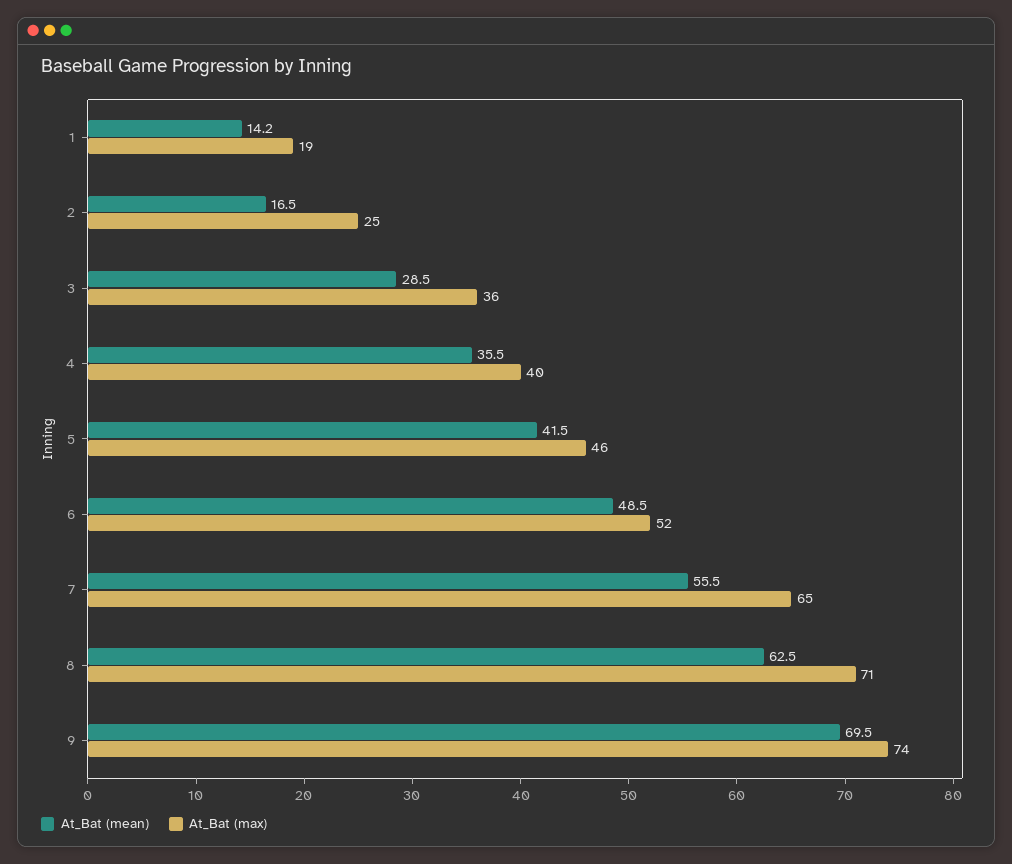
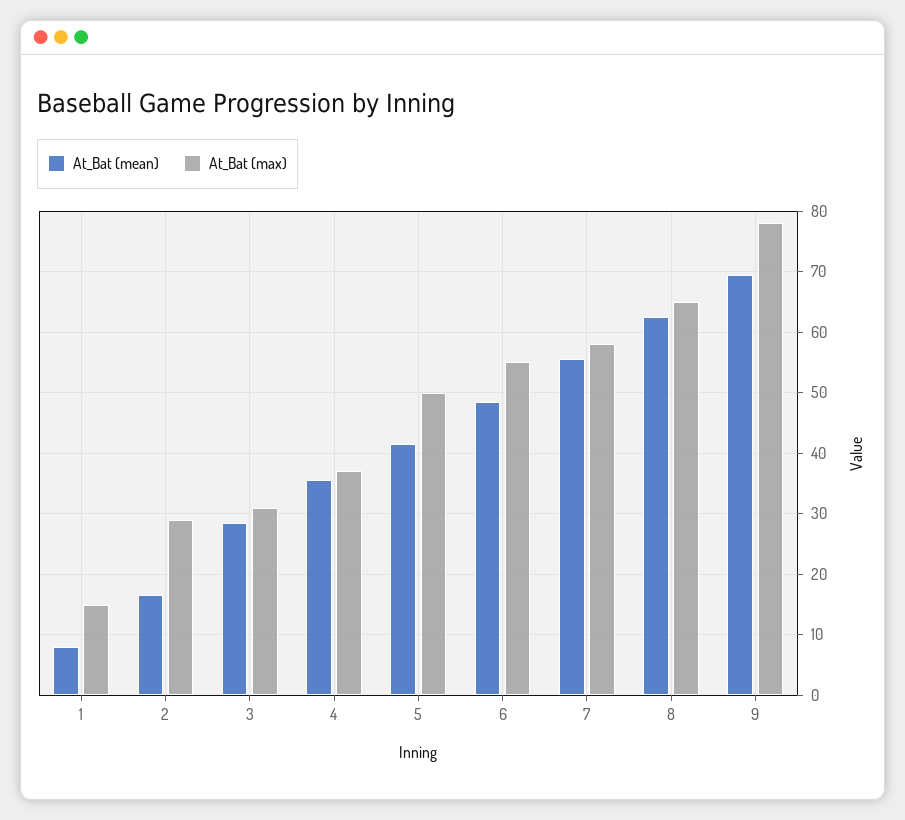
  {
    "At_Bat (mean)": {
-     "1": 14.2,
+     "1": 8,
      "2": 16.5,
      "3": 28.5,
      "4": 35.5,
      "5": 41.5,
      "6": 48.5,
      "7": 55.5,
      "8": 62.5,
      "9": 69.5
    },
    "At_Bat (max)": {
-     "1": 19,
+     "1": 15,
-     "2": 25,
+     "2": 29,
-     "3": 36,
+     "3": 31,
-     "4": 40,
+     "4": 37,
-     "5": 46,
+     "5": 50,
-     "6": 52,
+     "6": 55,
-     "7": 65,
+     "7": 58,
-     "8": 71,
+     "8": 65,
-     "9": 74
+     "9": 78
    }
  }

